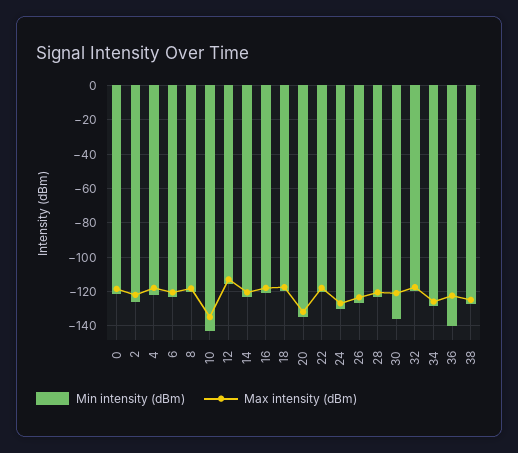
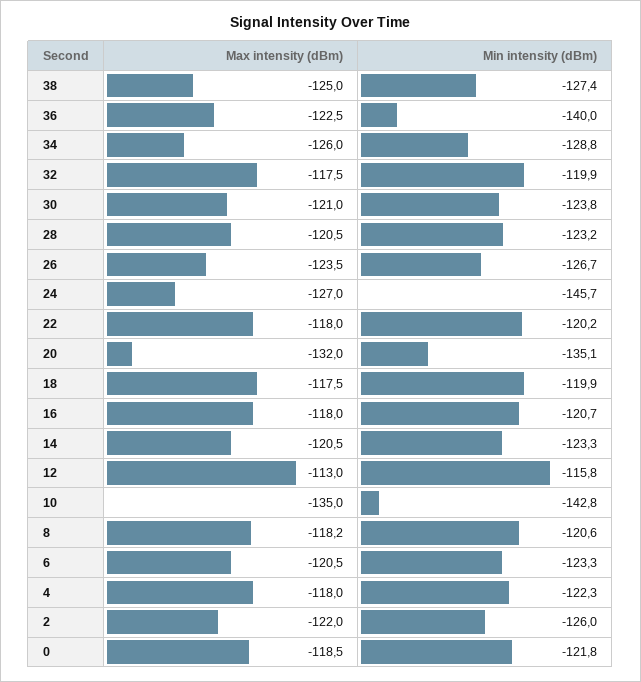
  {
    "Min intensity (dBm)": {
      "0": -121.8,
      "2": -126,
      "4": -122.3,
      "6": -123.3,
      "8": -120.6,
      "10": -142.8,
      "12": -115.8,
      "14": -123.3,
      "16": -120.7,
      "18": -119.9,
      "20": -135.1,
      "22": -120.2,
-     "24": -130,
+     "24": -145.7,
      "26": -126.7,
      "28": -123.2,
-     "30": -135,
+     "30": -123.8,
      "32": -119.9,
      "34": -128.8,
      "36": -140,
      "38": -127.4
    },
    "Max intensity (dBm)": {
      "0": -118.5,
      "2": -122,
      "4": -118,
      "6": -120.5,
      "8": -118.2,
      "10": -135,
      "12": -113,
      "14": -120.5,
      "16": -118,
      "18": -117.5,
      "20": -132,
      "22": -118,
      "24": -127,
      "26": -123.5,
      "28": -120.5,
      "30": -121,
      "32": -117.5,
      "34": -126,
      "36": -122.5,
      "38": -125
    }
  }

